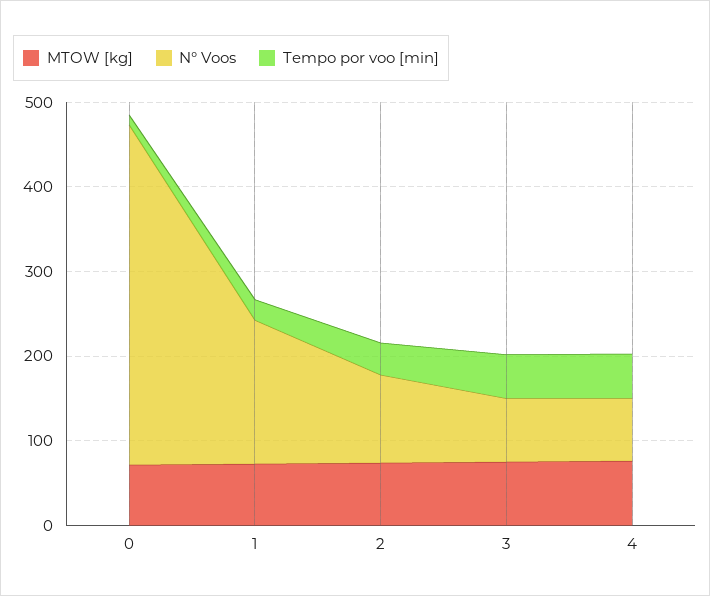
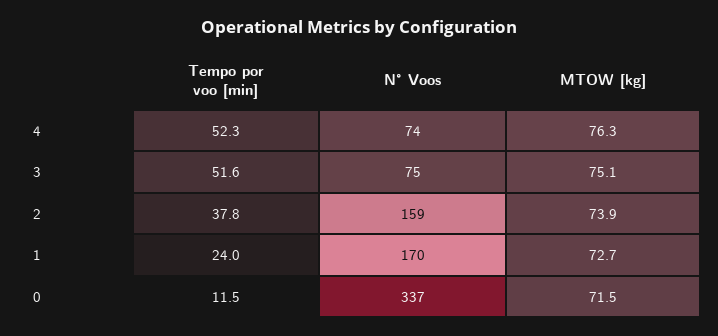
  {
    "MTOW [kg]": {
      "0": 71.5,
      "1": 72.7,
      "2": 73.9,
      "3": 75.1,
      "4": 76.3
    },
    "N° Voos": {
-     "0": 400,
+     "0": 337,
      "1": 170,
-     "2": 100,
+     "2": 159,
      "3": 75,
      "4": 74
    },
    "Tempo por voo [min]": {
      "0": 11.5,
      "1": 24,
      "2": 37.8,
      "3": 51.6,
      "4": 52.3
    }
  }

